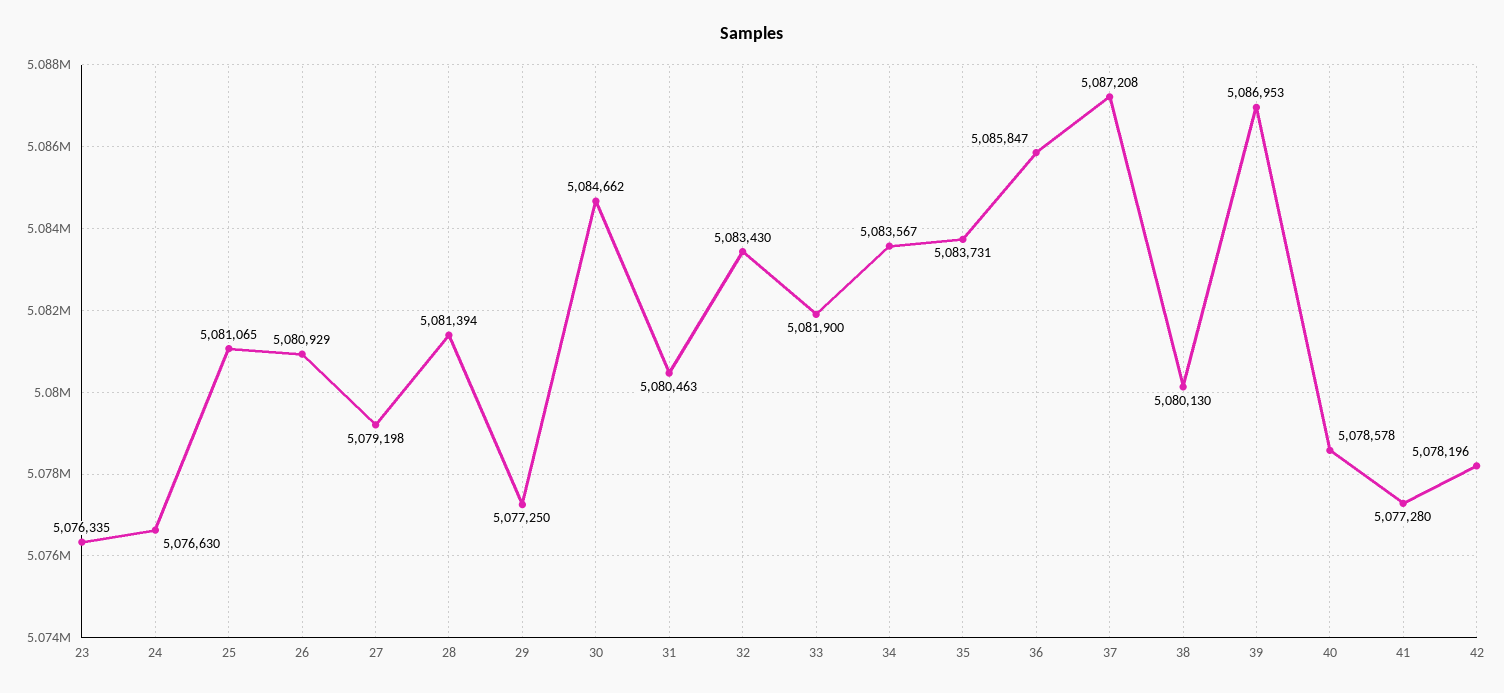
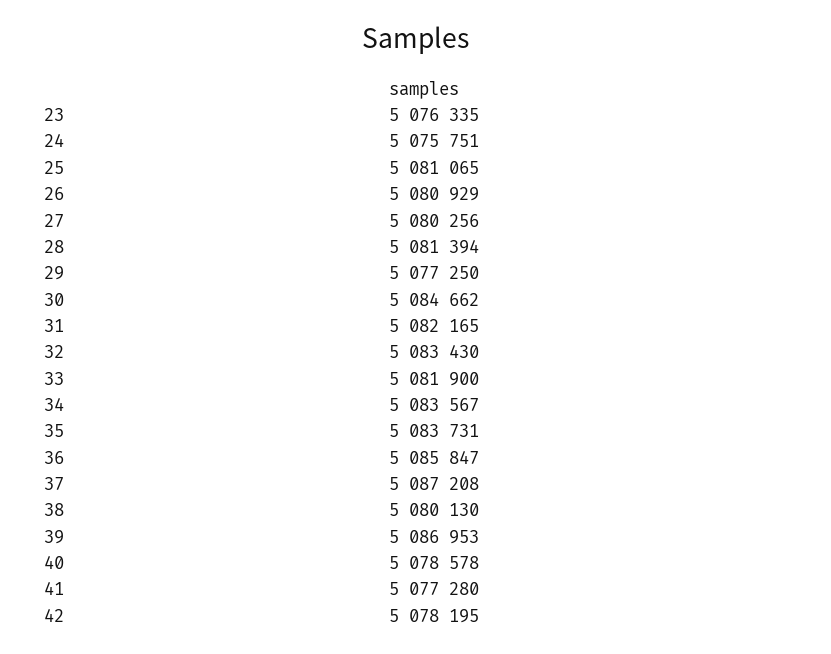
  {
    "23": 5076335,
-   "24": 5076630,
+   "24": 5075751,
    "25": 5081065,
    "26": 5080929,
-   "27": 5079198,
+   "27": 5080256,
    "28": 5081394,
    "29": 5077250,
    "30": 5084662,
-   "31": 5080463,
+   "31": 5082165,
    "32": 5083430,
    "33": 5081900,
    "34": 5083567,
    "35": 5083731,
    "36": 5085847,
    "37": 5087208,
    "38": 5080130,
    "39": 5086953,
    "40": 5078578,
    "41": 5077280,
-   "42": 5078196
+   "42": 5078195
  }

